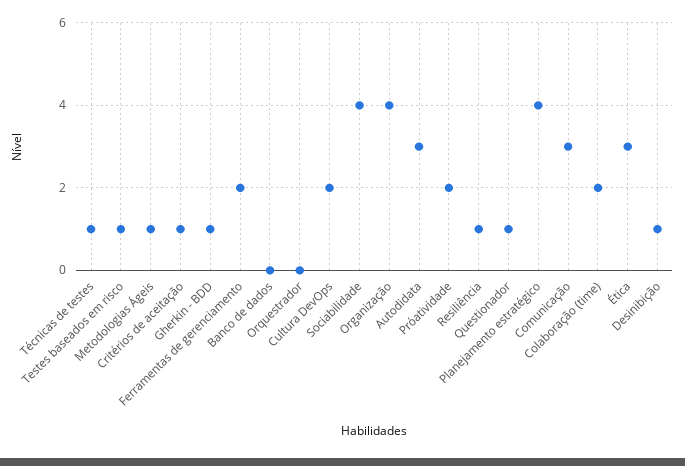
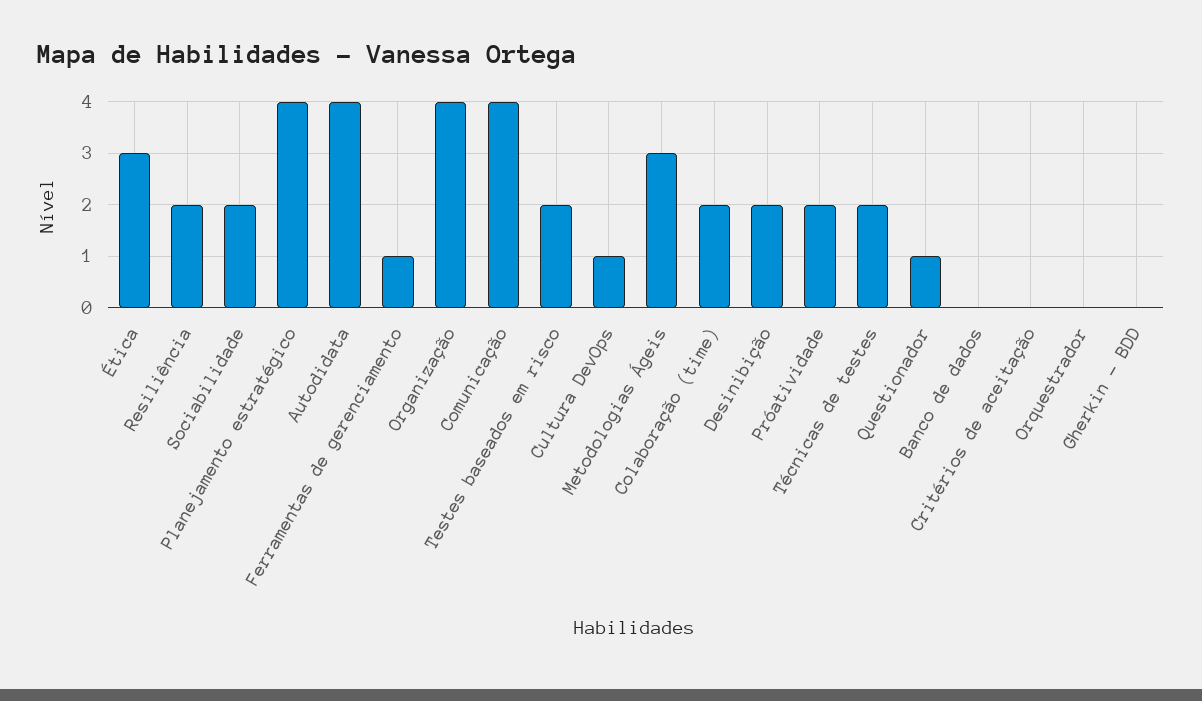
  {
-   "Técnicas de testes": 1,
+   "Técnicas de testes": 2,
-   "Testes baseados em risco": 1,
+   "Testes baseados em risco": 2,
-   "Metodologias Ágeis": 1,
+   "Metodologias Ágeis": 3,
-   "Critérios de aceitação": 1,
+   "Critérios de aceitação": 0,
-   "Gherkin - BDD": 1,
+   "Gherkin - BDD": 0,
-   "Ferramentas de gerenciamento": 2,
+   "Ferramentas de gerenciamento": 1,
    "Banco de dados": 0,
    "Orquestrador": 0,
-   "Cultura DevOps": 2,
+   "Cultura DevOps": 1,
-   "Sociabilidade": 4,
+   "Sociabilidade": 2,
    "Organização": 4,
-   "Autodidata": 3,
+   "Autodidata": 4,
    "Próatividade": 2,
-   "Resiliência": 1,
+   "Resiliência": 2,
    "Questionador": 1,
    "Planejamento estratégico": 4,
-   "Comunicação": 3,
+   "Comunicação": 4,
    "Colaboração (time)": 2,
    "Ética": 3,
-   "Desinibição": 1
+   "Desinibição": 2
  }

